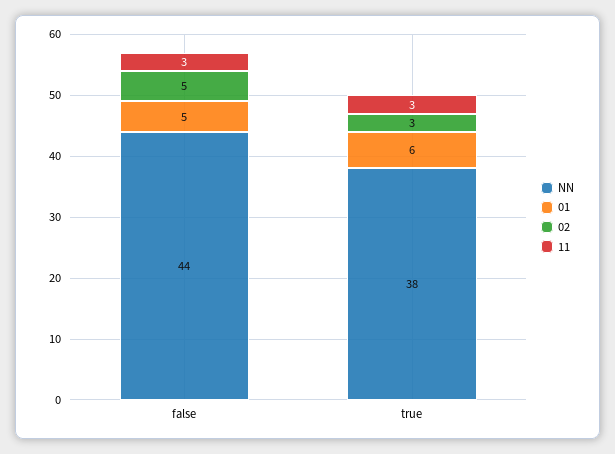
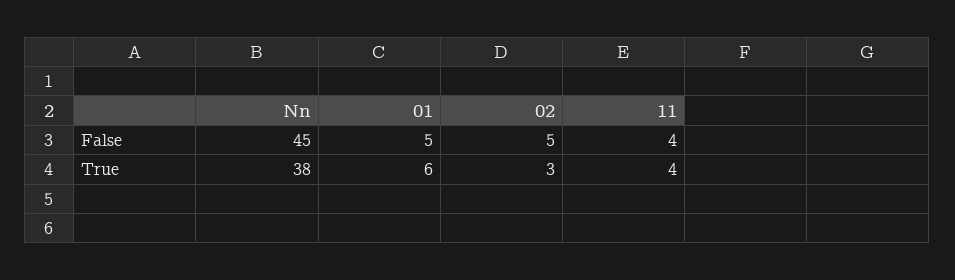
  {
    "NN": {
-     "false": 44,
+     "false": 45,
      "true": 38
    },
    "01": {
      "false": 5,
      "true": 6
    },
    "02": {
      "false": 5,
      "true": 3
    },
    "11": {
-     "false": 3,
+     "false": 4,
-     "true": 3
+     "true": 4
    }
  }

